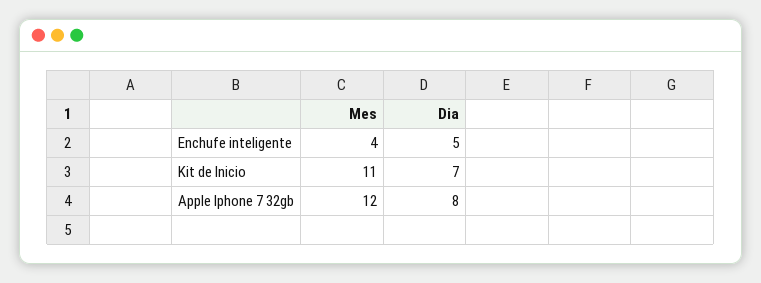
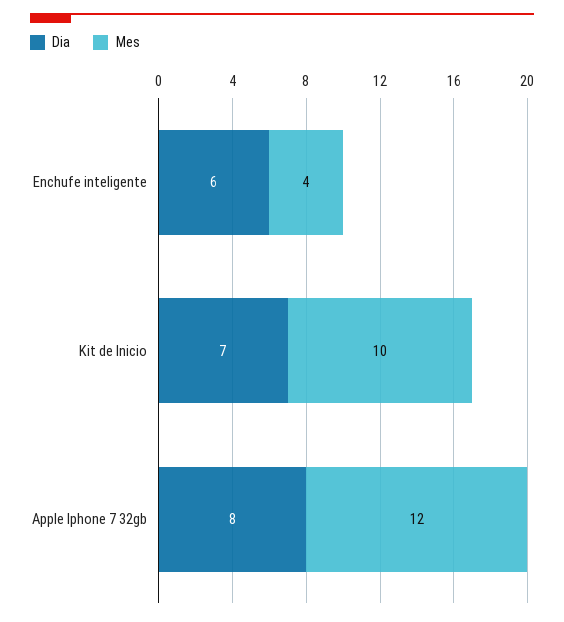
  {
    "Mes": {
      "Enchufe inteligente": 4,
-     "Kit de Inicio": 11,
+     "Kit de Inicio": 10,
      "Apple Iphone 7 32gb": 12
    },
    "Dia": {
-     "Enchufe inteligente": 5,
+     "Enchufe inteligente": 6,
      "Kit de Inicio": 7,
      "Apple Iphone 7 32gb": 8
    }
  }

